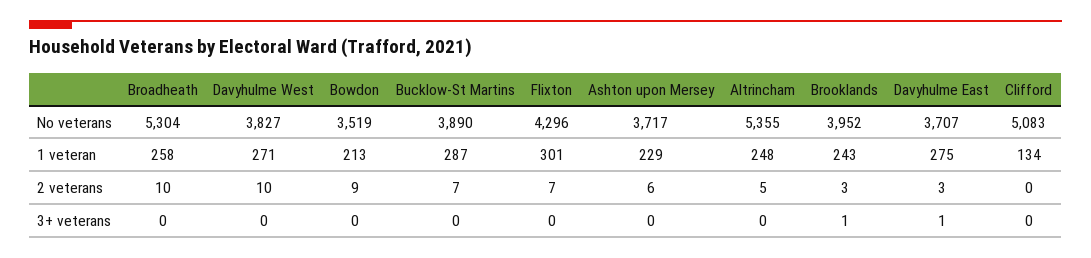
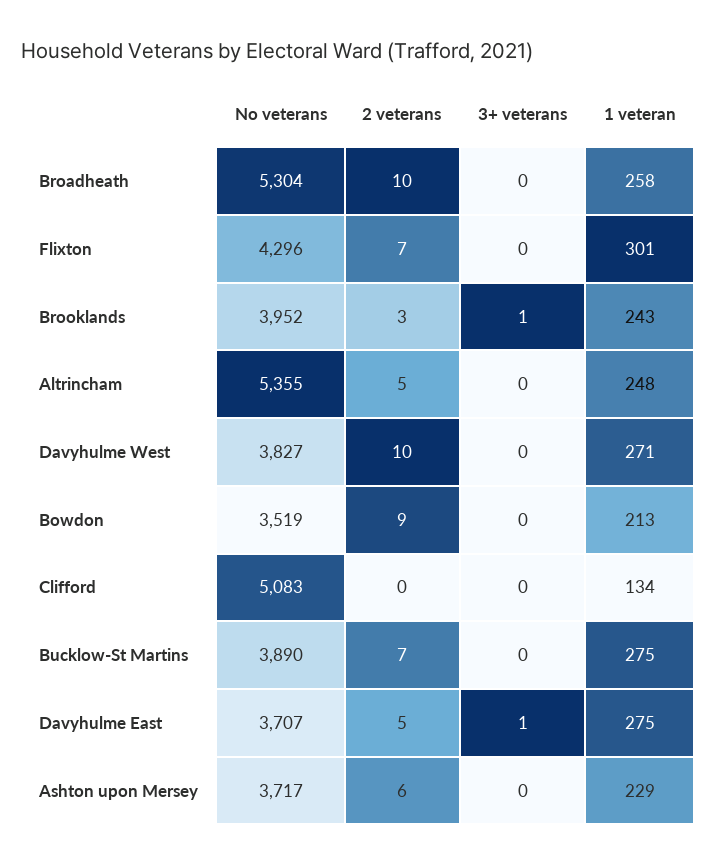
  {
    "Broadheath": {
      "No veterans": 5304,
      "1 veteran": 258,
      "2 veterans": 10,
      "3+ veterans": 0
    },
    "Davyhulme West": {
      "No veterans": 3827,
      "1 veteran": 271,
      "2 veterans": 10,
      "3+ veterans": 0
    },
    "Bowdon": {
      "No veterans": 3519,
      "1 veteran": 213,
      "2 veterans": 9,
      "3+ veterans": 0
    },
    "Bucklow-St Martins": {
      "No veterans": 3890,
-     "1 veteran": 287,
+     "1 veteran": 275,
      "2 veterans": 7,
      "3+ veterans": 0
    },
    "Flixton": {
      "No veterans": 4296,
      "1 veteran": 301,
      "2 veterans": 7,
      "3+ veterans": 0
    },
    "Ashton upon Mersey": {
      "No veterans": 3717,
      "1 veteran": 229,
      "2 veterans": 6,
      "3+ veterans": 0
    },
    "Altrincham": {
      "No veterans": 5355,
      "1 veteran": 248,
      "2 veterans": 5,
      "3+ veterans": 0
    },
    "Brooklands": {
      "No veterans": 3952,
      "1 veteran": 243,
      "2 veterans": 3,
      "3+ veterans": 1
    },
    "Davyhulme East": {
      "No veterans": 3707,
      "1 veteran": 275,
-     "2 veterans": 3,
+     "2 veterans": 5,
      "3+ veterans": 1
    },
    "Clifford": {
      "No veterans": 5083,
      "1 veteran": 134,
      "2 veterans": 0,
      "3+ veterans": 0
    }
  }

